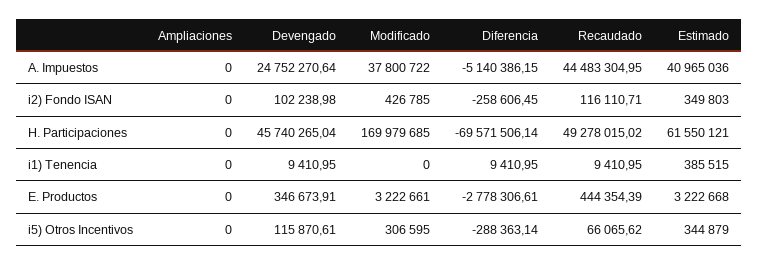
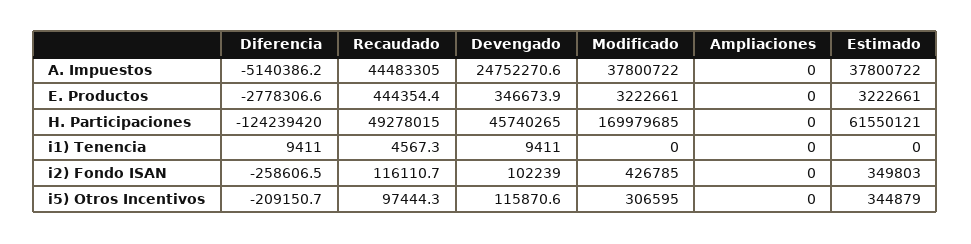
  {
    "Ampliaciones": {
      "A. Impuestos": 0,
      "i2) Fondo ISAN": 0,
      "H. Participaciones": 0,
      "i1) Tenencia": 0,
      "E. Productos": 0,
      "i5) Otros Incentivos": 0
    },
    "Devengado": {
      "A. Impuestos": 24752270.64,
      "i2) Fondo ISAN": 102238.98,
      "H. Participaciones": 45740265.04,
      "i1) Tenencia": 9410.95,
      "E. Productos": 346673.91,
      "i5) Otros Incentivos": 115870.61
    },
    "Modificado": {
      "A. Impuestos": 37800722,
      "i2) Fondo ISAN": 426785,
      "H. Participaciones": 169979685,
      "i1) Tenencia": 0,
      "E. Productos": 3222661,
      "i5) Otros Incentivos": 306595
    },
    "Diferencia": {
      "A. Impuestos": -5140386.15,
      "i2) Fondo ISAN": -258606.45,
-     "H. Participaciones": -69571506.14,
+     "H. Participaciones": -124239420,
      "i1) Tenencia": 9410.95,
      "E. Productos": -2778306.61,
-     "i5) Otros Incentivos": -288363.14
+     "i5) Otros Incentivos": -209150.7
    },
    "Recaudado": {
      "A. Impuestos": 44483304.95,
      "i2) Fondo ISAN": 116110.71,
      "H. Participaciones": 49278015.02,
-     "i1) Tenencia": 9410.95,
+     "i1) Tenencia": 4567.3,
      "E. Productos": 444354.39,
-     "i5) Otros Incentivos": 66065.62
+     "i5) Otros Incentivos": 97444.3
    },
    "Estimado": {
-     "A. Impuestos": 40965036,
+     "A. Impuestos": 37800722,
      "i2) Fondo ISAN": 349803,
      "H. Participaciones": 61550121,
-     "i1) Tenencia": 385515,
+     "i1) Tenencia": 0,
-     "E. Productos": 3222668,
+     "E. Productos": 3222661,
      "i5) Otros Incentivos": 344879
    }
  }

